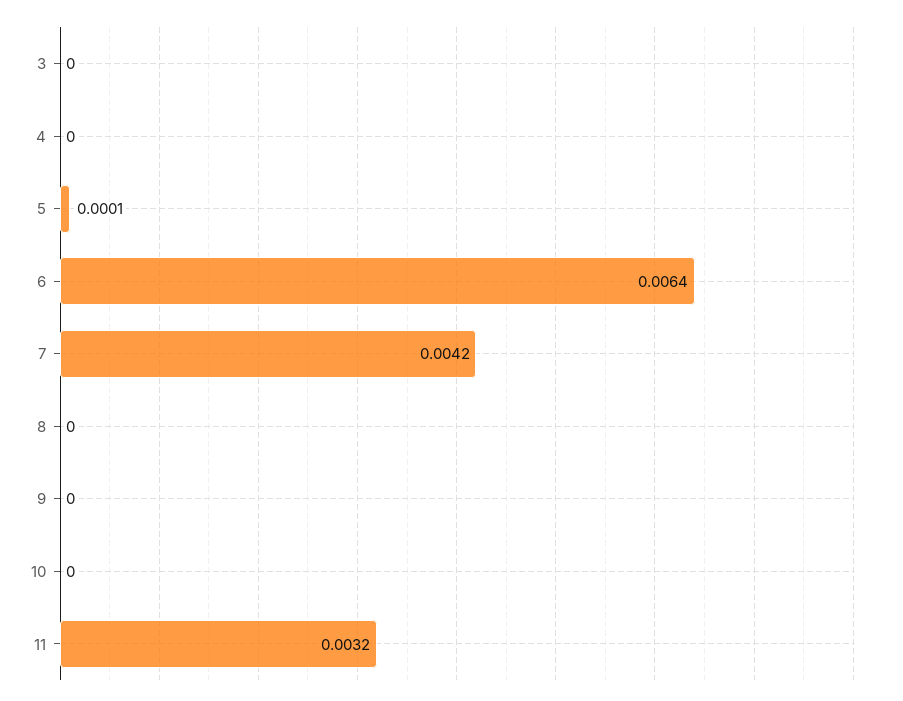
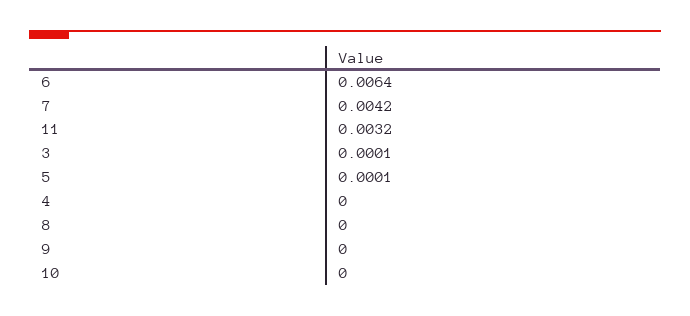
  {
-   "3": 0,
+   "3": 0.0001,
    "4": 0,
    "5": 0.0001,
    "6": 0.0064,
    "7": 0.0042,
    "8": 0,
    "9": 0,
    "10": 0,
    "11": 0.0032
  }

